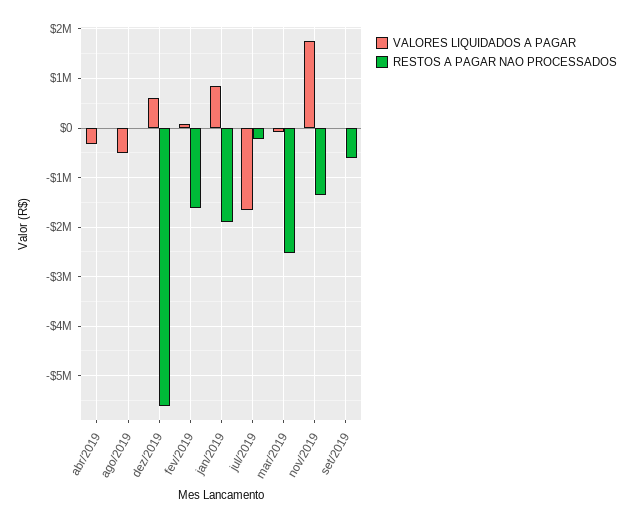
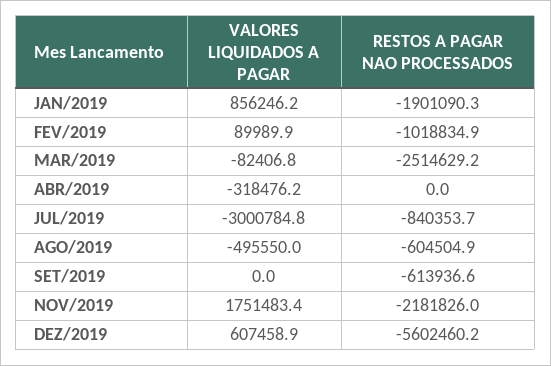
  {
    "VALORES LIQUIDADOS A PAGAR": {
      "abr/2019": -318476.2,
      "ago/2019": -495550,
      "dez/2019": 607458.9,
      "fev/2019": 89989.9,
      "jan/2019": 856246.2,
-     "jul/2019": -1600000,
+     "jul/2019": -3000784.8,
      "mar/2019": -82406.8,
      "nov/2019": 1751483.4,
      "set/2019": 0
    },
    "RESTOS A PAGAR NAO PROCESSADOS": {
      "abr/2019": 0,
-     "ago/2019": 0,
+     "ago/2019": -604504.9,
      "dez/2019": -5602460.2,
-     "fev/2019": -1600000,
+     "fev/2019": -1018834.9,
      "jan/2019": -1901090.3,
-     "jul/2019": -200000,
+     "jul/2019": -840353.7,
      "mar/2019": -2514629.2,
-     "nov/2019": -1400000,
+     "nov/2019": -2181826,
      "set/2019": -613936.6
    }
  }

